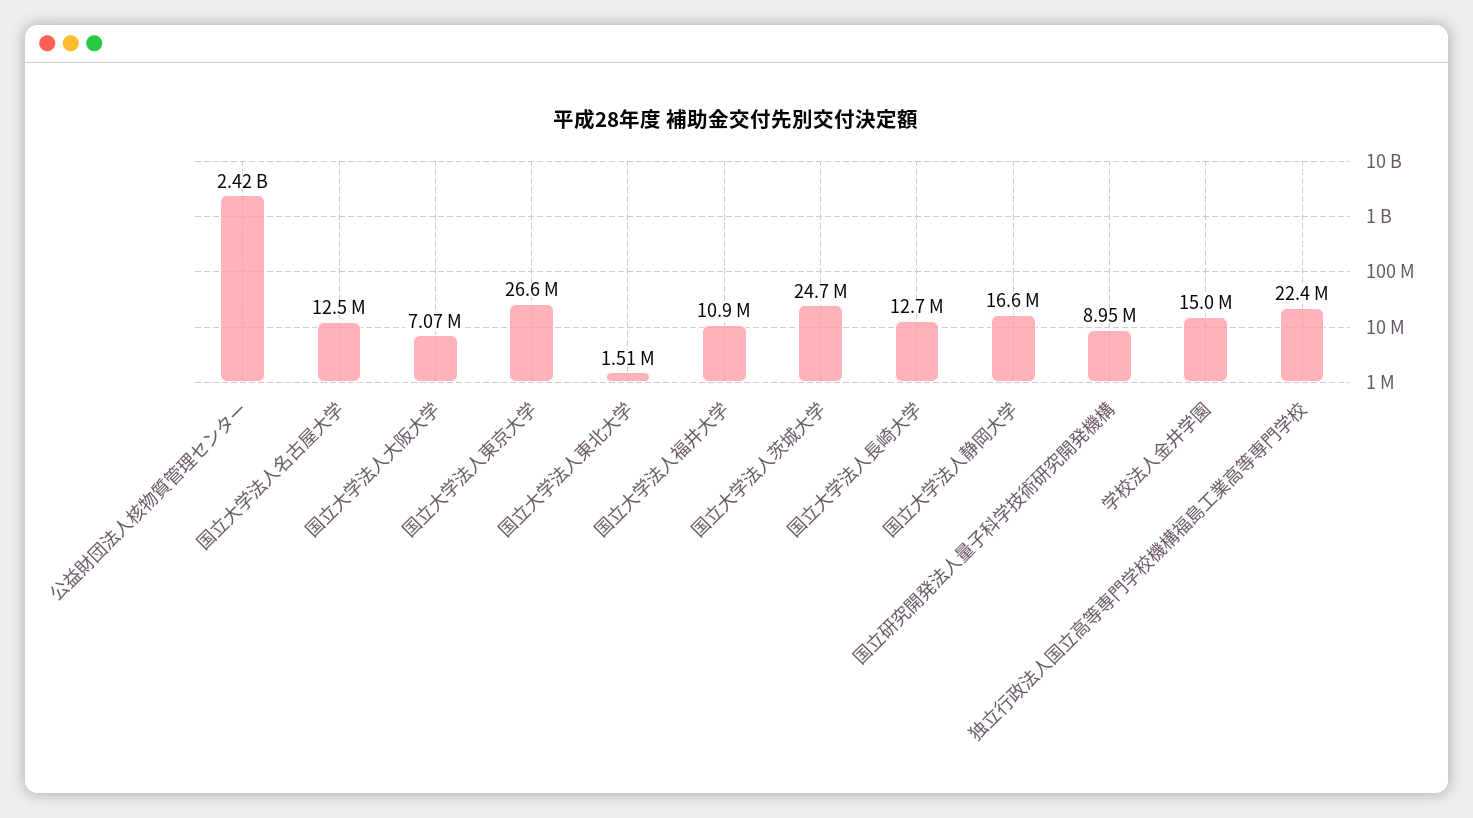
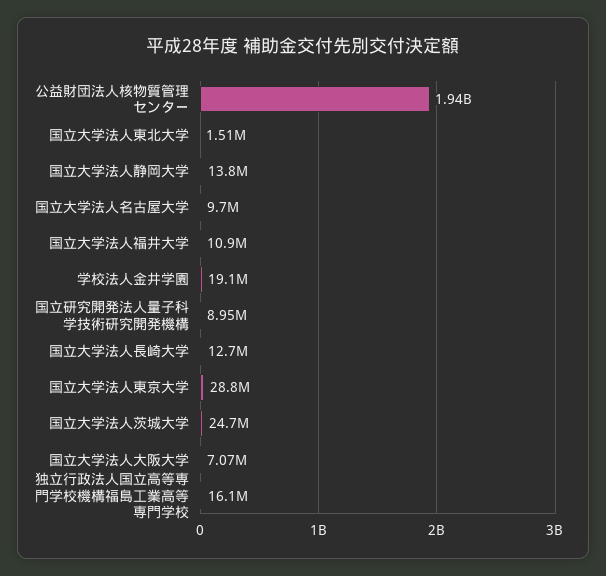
  {
-   "公益財団法人核物質管理センター": 2420000000,
+   "公益財団法人核物質管理センター": 1940000000,
-   "国立大学法人名古屋大学": 12500000,
+   "国立大学法人名古屋大学": 9700000,
    "国立大学法人大阪大学": 7070000,
-   "国立大学法人東京大学": 26600000,
+   "国立大学法人東京大学": 28800000,
    "国立大学法人東北大学": 1510000,
    "国立大学法人福井大学": 10900000,
    "国立大学法人茨城大学": 24700000,
    "国立大学法人長崎大学": 12700000,
-   "国立大学法人静岡大学": 16600000,
+   "国立大学法人静岡大学": 13800000,
    "国立研究開発法人量子科学技術研究開発機構": 8950000,
-   "学校法人金井学園": 15000000,
+   "学校法人金井学園": 19100000,
-   "独立行政法人国立高等専門学校機構福島工業高等専門学校": 22400000
+   "独立行政法人国立高等専門学校機構福島工業高等専門学校": 16100000
  }

